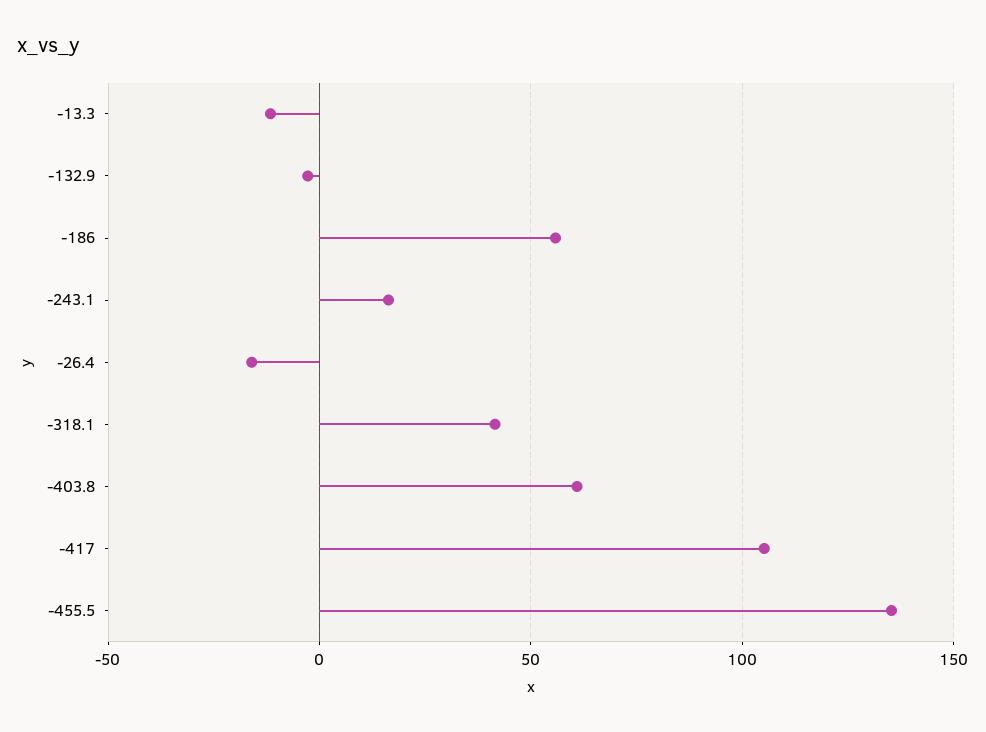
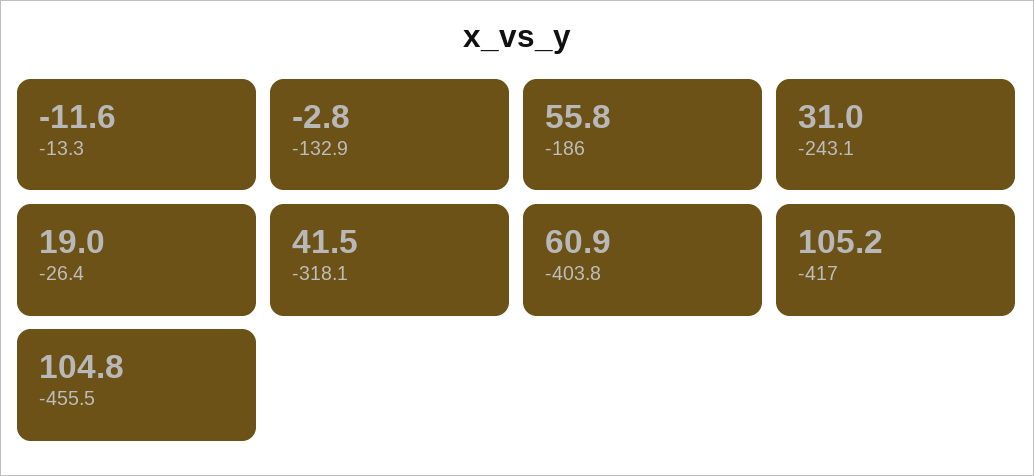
  {
    "-13.3": -11.6,
    "-132.9": -2.8,
    "-186": 55.8,
-   "-243.1": 15,
+   "-243.1": 31,
-   "-26.4": -15,
+   "-26.4": 19,
    "-318.1": 41.5,
    "-403.8": 60.9,
    "-417": 105.2,
-   "-455.5": 135
+   "-455.5": 104.8
  }

